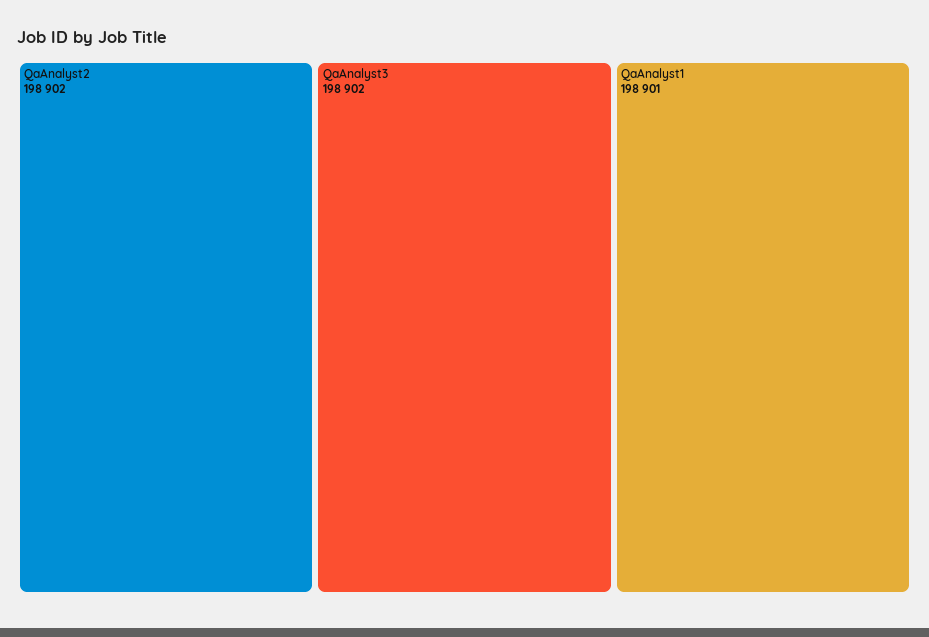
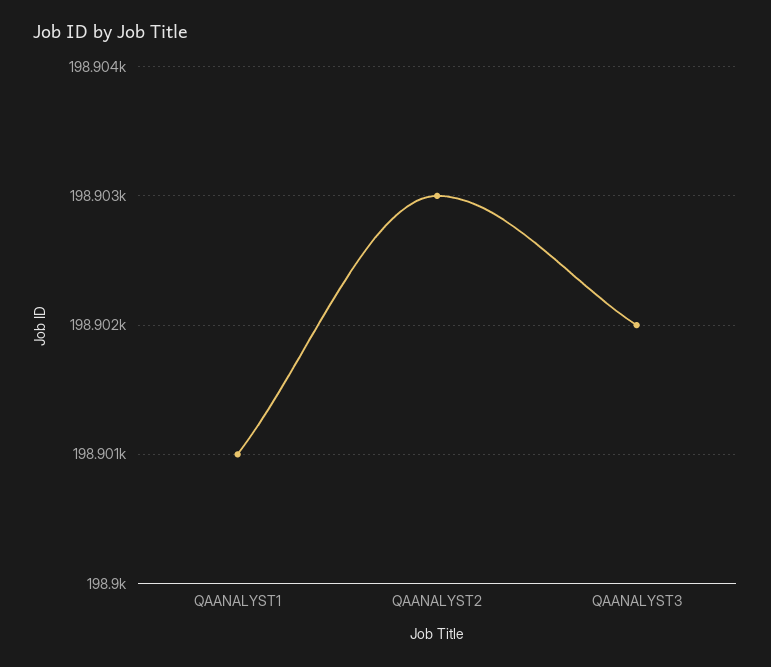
  {
-   "QaAnalyst2": 198902,
+   "QaAnalyst2": 198903,
    "QaAnalyst3": 198902,
    "QaAnalyst1": 198901
  }

